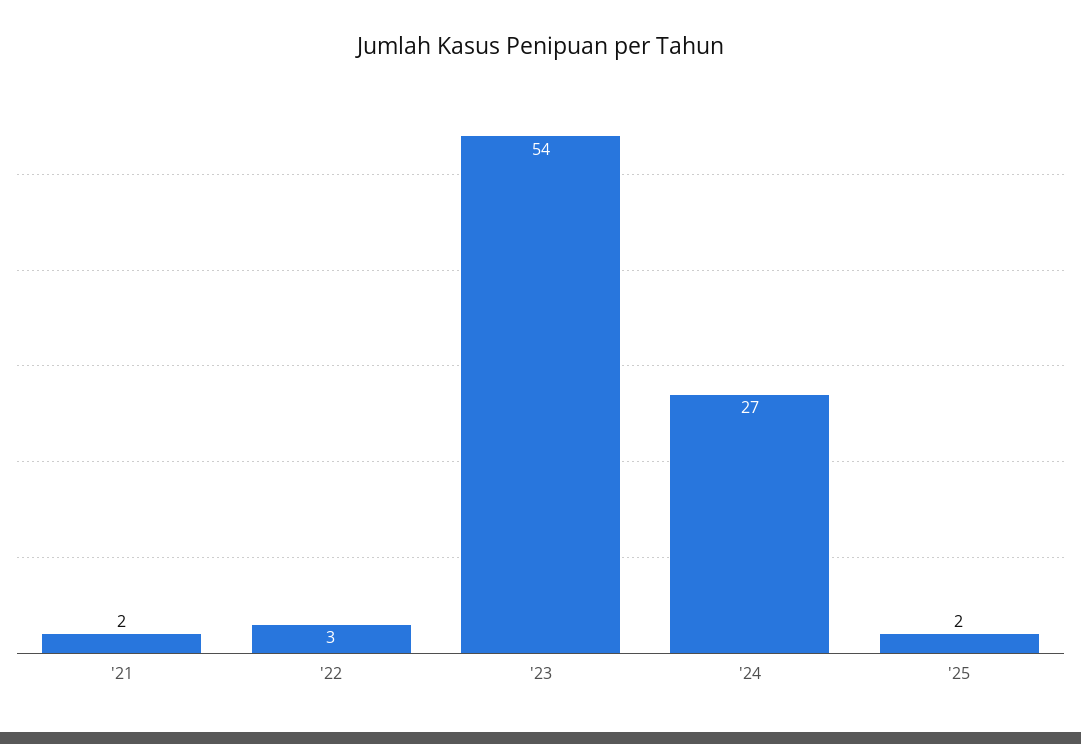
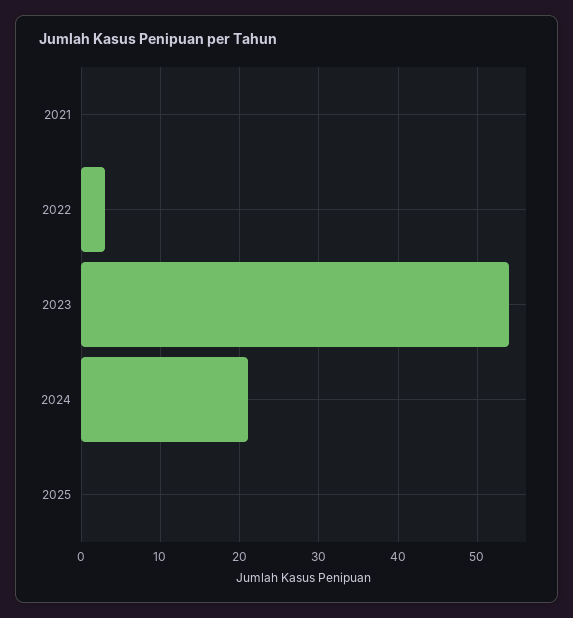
  {
-   "'21": 2,
+   "'21": 0,
    "'22": 3,
    "'23": 54,
-   "'24": 27,
+   "'24": 21,
-   "'25": 2
+   "'25": 0
  }

